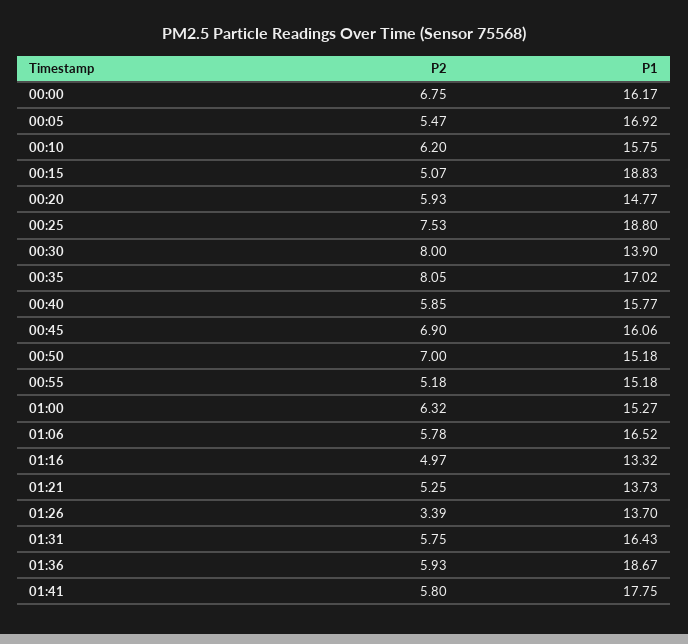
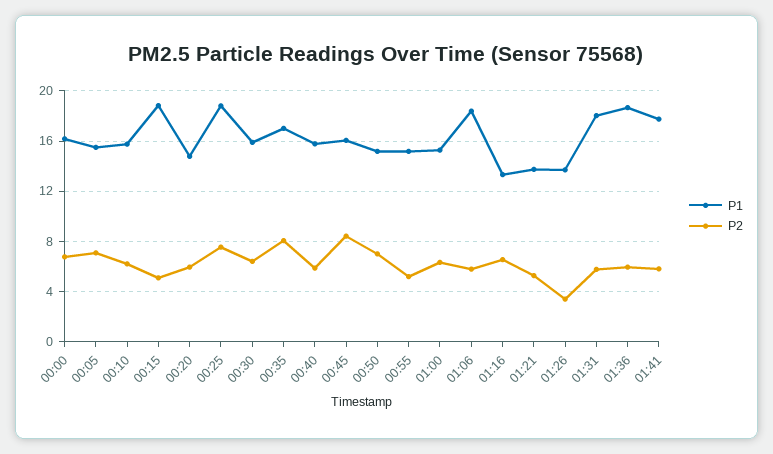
  {
    "P2": {
      "00:00": 6.75,
-     "00:05": 5.47,
+     "00:05": 7,
      "00:10": 6.2,
      "00:15": 5.07,
      "00:20": 5.93,
      "00:25": 7.53,
-     "00:30": 8,
+     "00:30": 6.5,
      "00:35": 8.05,
      "00:40": 5.85,
-     "00:45": 6.9,
+     "00:45": 8.5,
      "00:50": 7,
      "00:55": 5.18,
      "01:00": 6.32,
      "01:06": 5.78,
-     "01:16": 4.97,
+     "01:16": 6.5,
      "01:21": 5.25,
      "01:26": 3.39,
      "01:31": 5.75,
      "01:36": 5.93,
      "01:41": 5.8
    },
    "P1": {
      "00:00": 16.17,
-     "00:05": 16.92,
+     "00:05": 15.5,
      "00:10": 15.75,
      "00:15": 18.83,
      "00:20": 14.77,
      "00:25": 18.8,
-     "00:30": 13.9,
+     "00:30": 16,
      "00:35": 17.02,
      "00:40": 15.77,
      "00:45": 16.06,
      "00:50": 15.18,
      "00:55": 15.18,
      "01:00": 15.27,
-     "01:06": 16.52,
+     "01:06": 18.5,
      "01:16": 13.32,
      "01:21": 13.73,
      "01:26": 13.7,
-     "01:31": 16.43,
+     "01:31": 18,
      "01:36": 18.67,
      "01:41": 17.75
    }
  }

